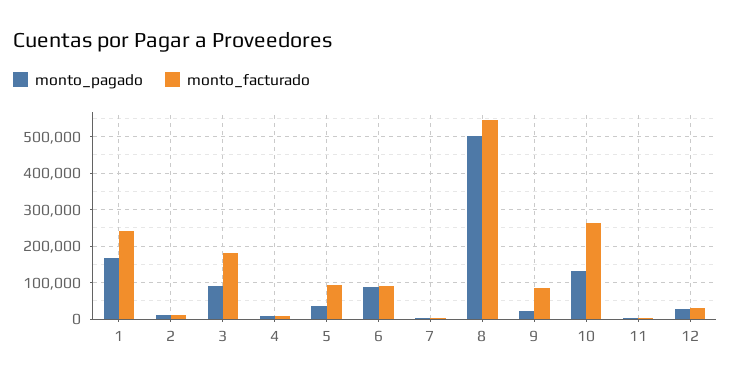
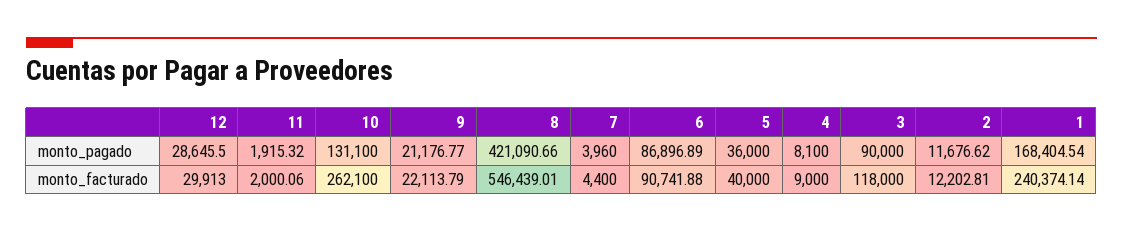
  {
    "monto_pagado": {
      "1": 168404.54,
      "2": 11676.62,
      "3": 90000,
      "4": 8100,
      "5": 36000,
      "6": 86896.89,
      "7": 3960,
-     "8": 500000,
+     "8": 421090.66,
      "9": 21176.77,
      "10": 131100,
      "11": 1915.32,
      "12": 28645.5
    },
    "monto_facturado": {
      "1": 240374.14,
      "2": 12202.81,
-     "3": 180000,
+     "3": 118000,
      "4": 9000,
-     "5": 100000,
+     "5": 40000,
      "6": 90741.88,
      "7": 4400,
      "8": 546439.01,
-     "9": 80000,
+     "9": 22113.79,
      "10": 262100,
      "11": 2000.06,
      "12": 29913
    }
  }

